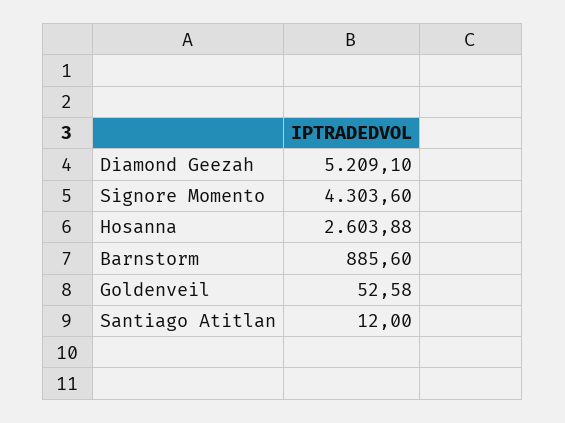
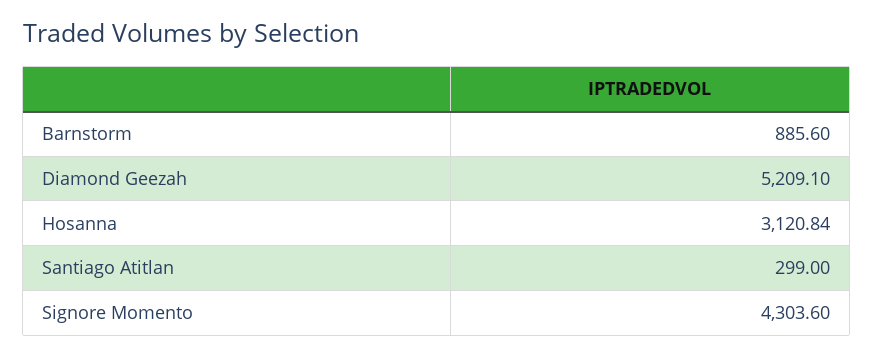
  {
    "Diamond Geezah": 5209.1,
    "Signore Momento": 4303.6,
-   "Hosanna": 2603.88,
+   "Hosanna": 3120.84,
    "Barnstorm": 885.6,
-   "Goldenveil": 52.58,
-   "Santiago Atitlan": 12
+   "Santiago Atitlan": 299
  }

